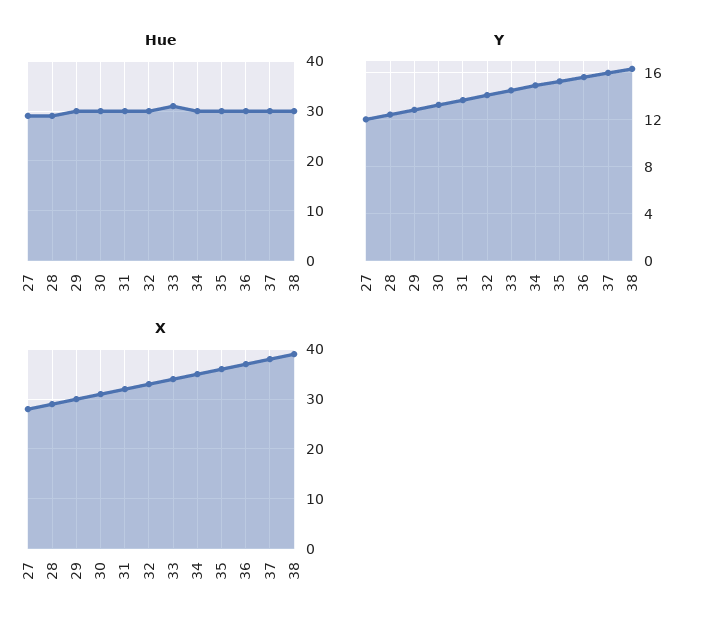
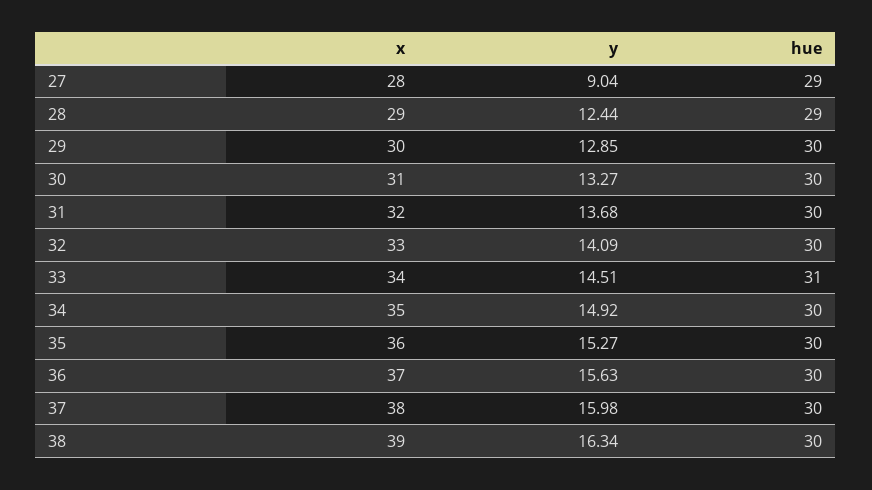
  {
    "Hue": {
      "27": 29,
      "28": 29,
      "29": 30,
      "30": 30,
      "31": 30,
      "32": 30,
      "33": 31,
      "34": 30,
      "35": 30,
      "36": 30,
      "37": 30,
      "38": 30
    },
    "Y": {
-     "27": 12,
+     "27": 9.04,
      "28": 12.44,
      "29": 12.85,
      "30": 13.27,
      "31": 13.68,
      "32": 14.09,
      "33": 14.51,
      "34": 14.92,
      "35": 15.27,
      "36": 15.63,
      "37": 15.98,
      "38": 16.34
    },
    "X": {
      "27": 28,
      "28": 29,
      "29": 30,
      "30": 31,
      "31": 32,
      "32": 33,
      "33": 34,
      "34": 35,
      "35": 36,
      "36": 37,
      "37": 38,
      "38": 39
    }
  }

